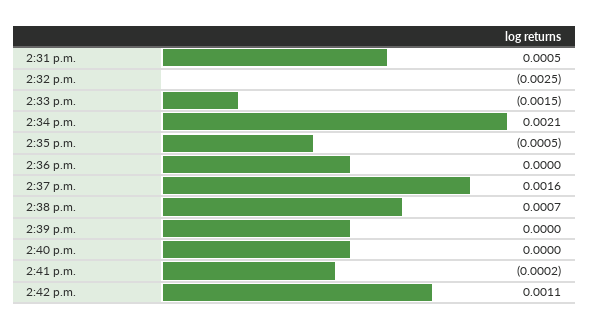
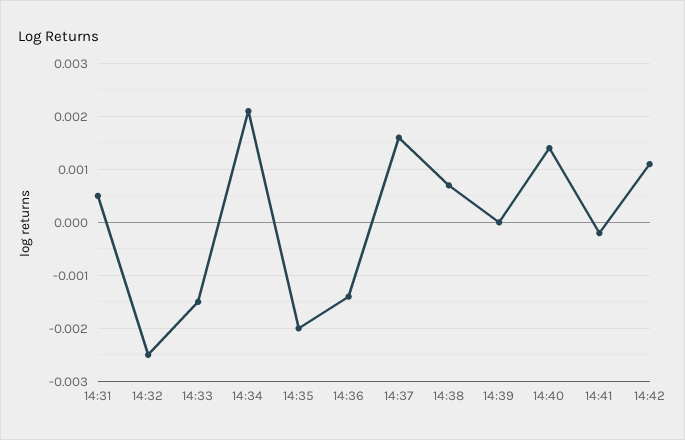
  {
    "2:31 p.m.": 0.0005,
    "2:32 p.m.": -0.0025,
    "2:33 p.m.": -0.0015,
    "2:34 p.m.": 0.0021,
-   "2:35 p.m.": -0.0005,
+   "2:35 p.m.": -0.002,
-   "2:36 p.m.": 0,
+   "2:36 p.m.": -0.0015,
    "2:37 p.m.": 0.0016,
    "2:38 p.m.": 0.0007,
    "2:39 p.m.": 0,
-   "2:40 p.m.": 0,
+   "2:40 p.m.": 0.0015,
    "2:41 p.m.": -0.0002,
    "2:42 p.m.": 0.0011
  }

